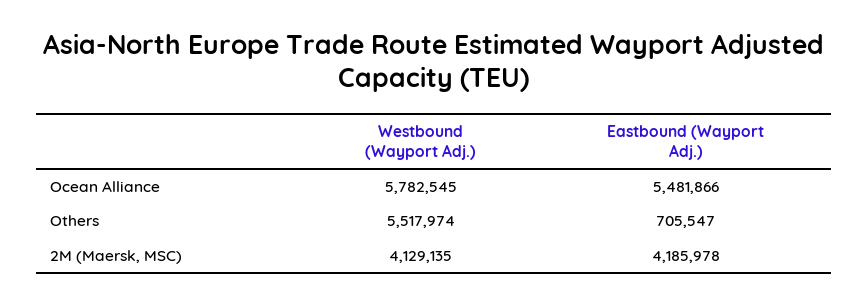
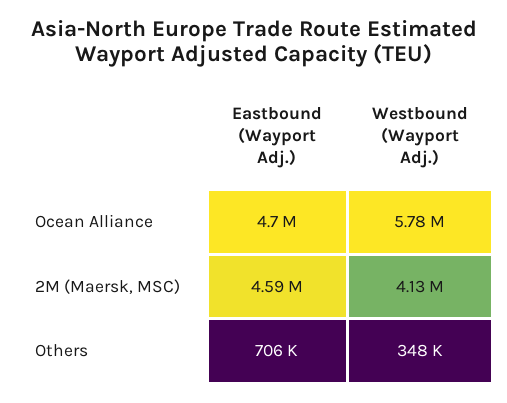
  {
    "Westbound (Wayport Adj.)": {
      "Ocean Alliance": 5782545,
-     "Others": 5517974,
+     "Others": 348000,
      "2M (Maersk, MSC)": 4129135
    },
    "Eastbound (Wayport Adj.)": {
-     "Ocean Alliance": 5481866,
+     "Ocean Alliance": 4700000,
      "Others": 705547,
-     "2M (Maersk, MSC)": 4185978
+     "2M (Maersk, MSC)": 4590000
    }
  }

